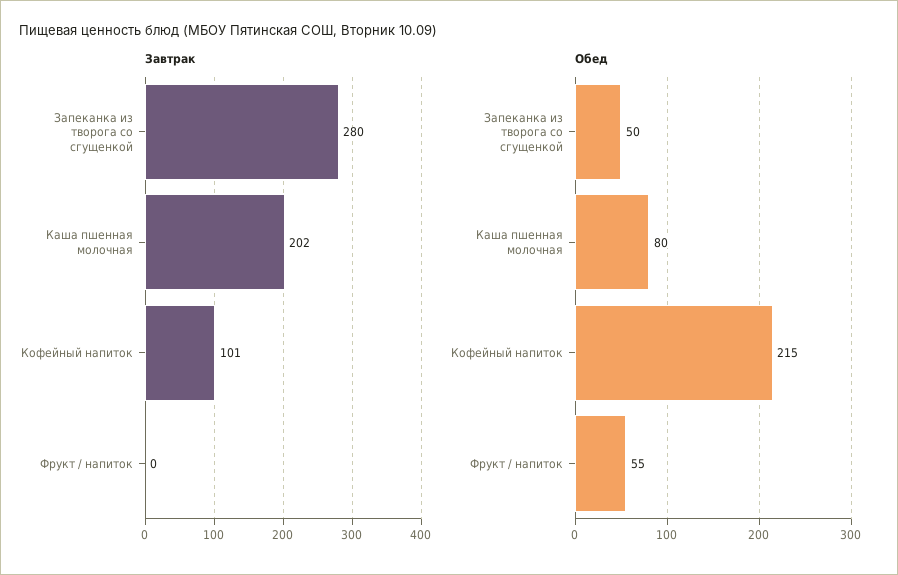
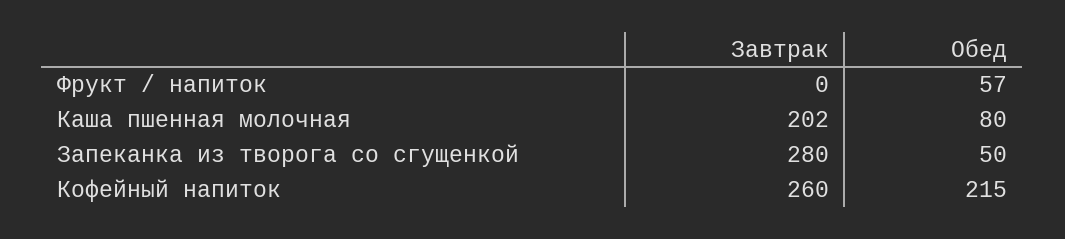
  {
    "Завтрак": {
      "Запеканка из творога со сгущенкой": 280,
      "Каша пшенная молочная": 202,
-     "Кофейный напиток": 101,
+     "Кофейный напиток": 260,
      "Фрукт / напиток": 0
    },
    "Обед": {
      "Запеканка из творога со сгущенкой": 50,
      "Каша пшенная молочная": 80,
      "Кофейный напиток": 215,
-     "Фрукт / напиток": 55
+     "Фрукт / напиток": 57
    }
  }

